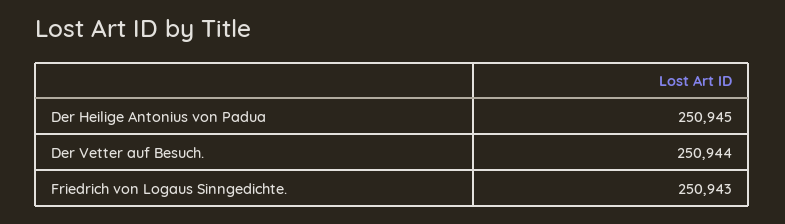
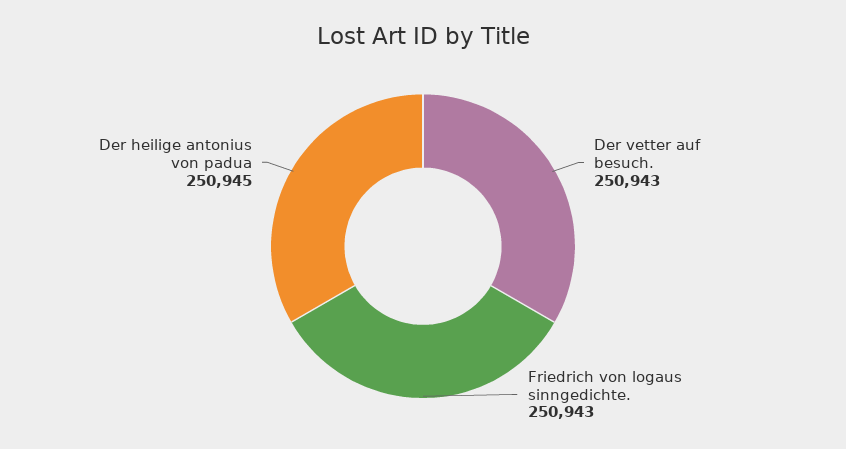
  {
    "Der Heilige Antonius von Padua": 250945,
-   "Der Vetter auf Besuch.": 250944,
+   "Der Vetter auf Besuch.": 250943,
    "Friedrich von Logaus Sinngedichte.": 250943
  }

